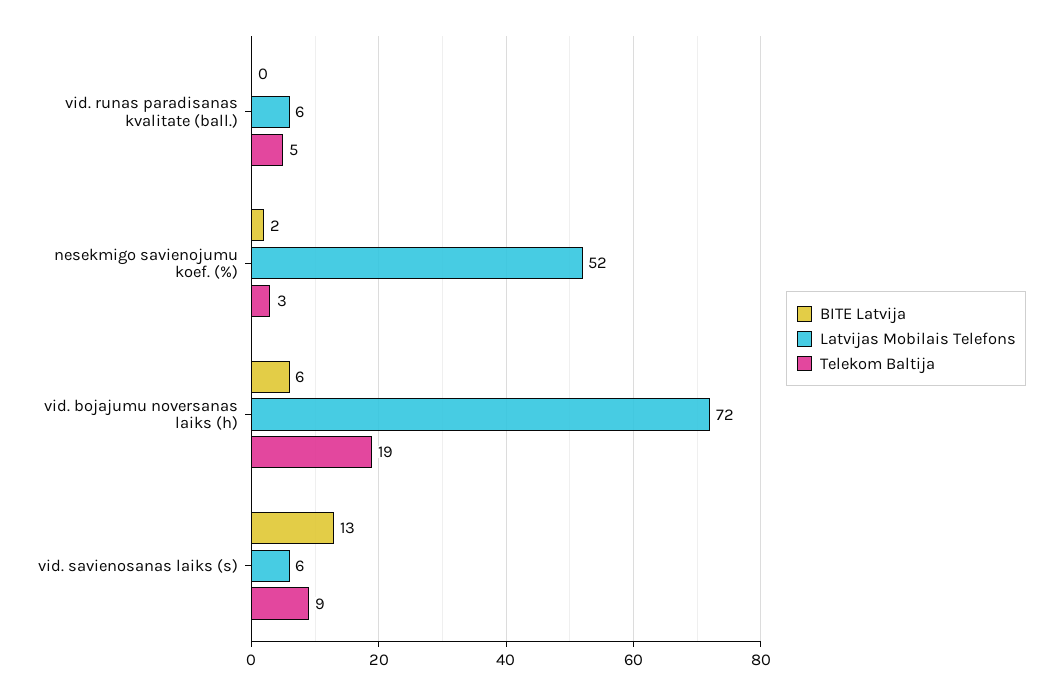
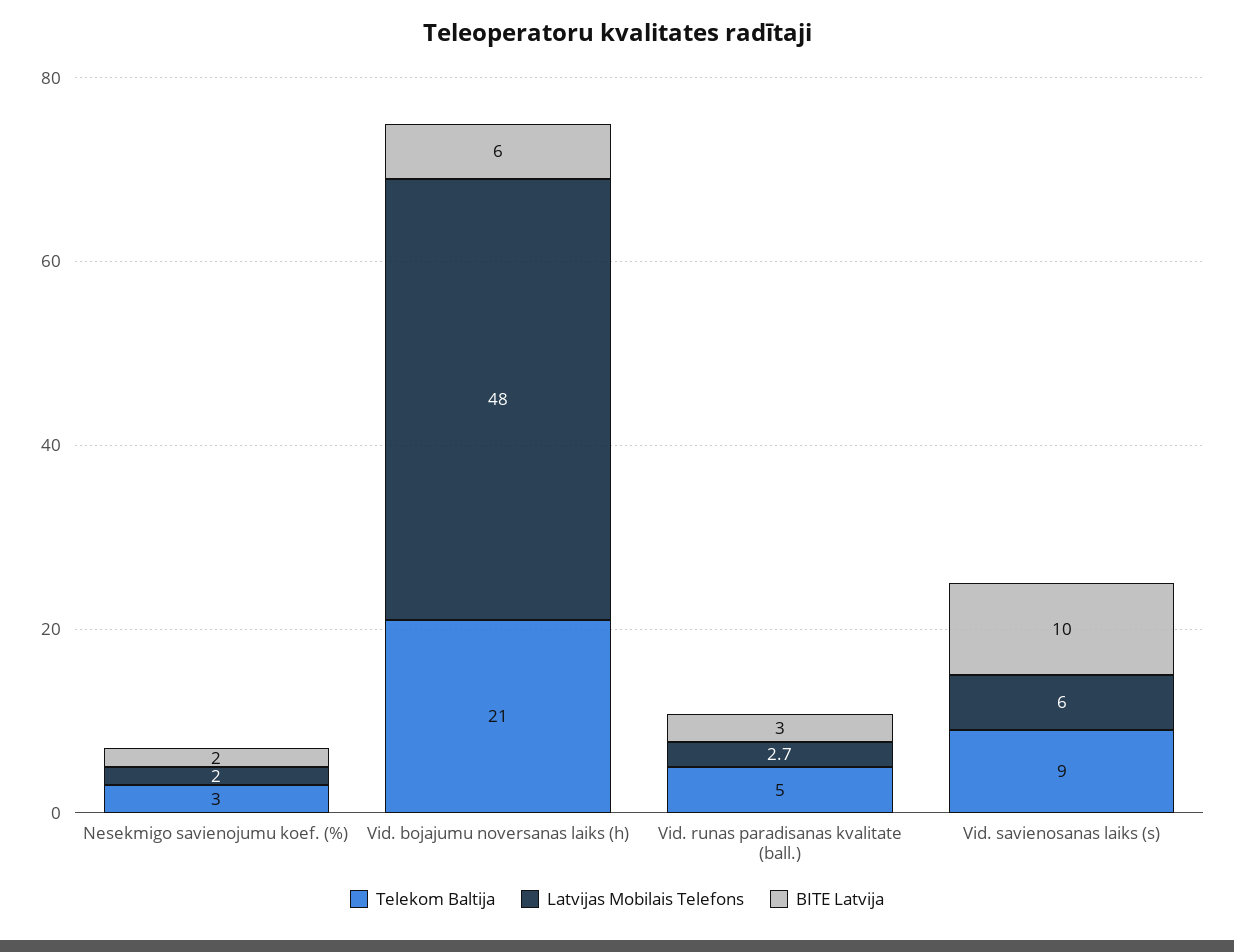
  {
    "BITE Latvija": {
-     "vid. runas paradisanas kvalitate (ball.)": 0,
+     "vid. runas paradisanas kvalitate (ball.)": 3,
      "nesekmigo savienojumu koef. (%)": 2,
      "vid. bojajumu noversanas laiks (h)": 6,
-     "vid. savienosanas laiks (s)": 13
+     "vid. savienosanas laiks (s)": 10
    },
    "Latvijas Mobilais Telefons": {
-     "vid. runas paradisanas kvalitate (ball.)": 6,
+     "vid. runas paradisanas kvalitate (ball.)": 2.7,
-     "nesekmigo savienojumu koef. (%)": 52,
+     "nesekmigo savienojumu koef. (%)": 2,
-     "vid. bojajumu noversanas laiks (h)": 72,
+     "vid. bojajumu noversanas laiks (h)": 48,
      "vid. savienosanas laiks (s)": 6
    },
    "Telekom Baltija": {
      "vid. runas paradisanas kvalitate (ball.)": 5,
      "nesekmigo savienojumu koef. (%)": 3,
-     "vid. bojajumu noversanas laiks (h)": 19,
+     "vid. bojajumu noversanas laiks (h)": 21,
      "vid. savienosanas laiks (s)": 9
    }
  }

